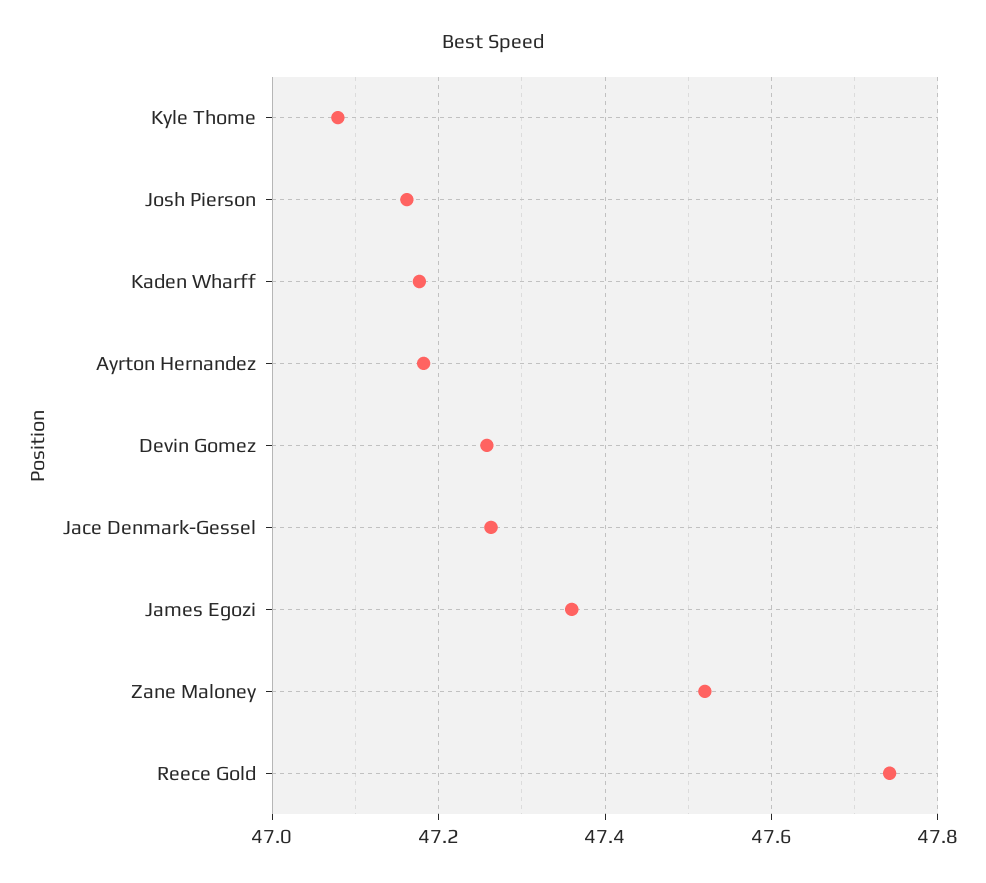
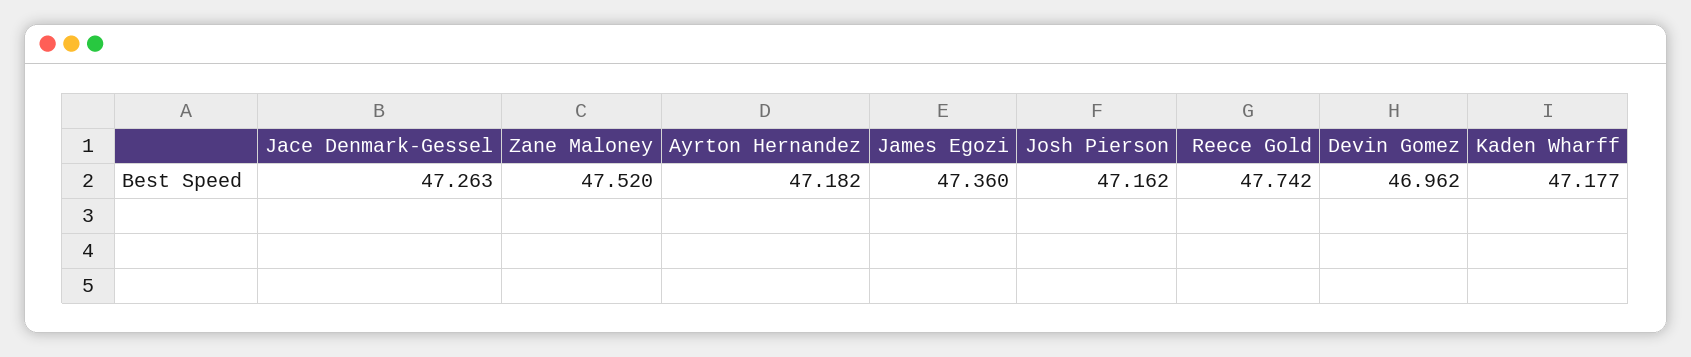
  {
-   "Kyle Thome": 47.08,
    "Josh Pierson": 47.162,
    "Kaden Wharff": 47.177,
    "Ayrton Hernandez": 47.182,
-   "Devin Gomez": 47.26,
+   "Devin Gomez": 46.962,
    "Jace Denmark-Gessel": 47.263,
    "James Egozi": 47.36,
    "Zane Maloney": 47.52,
    "Reece Gold": 47.742
  }

